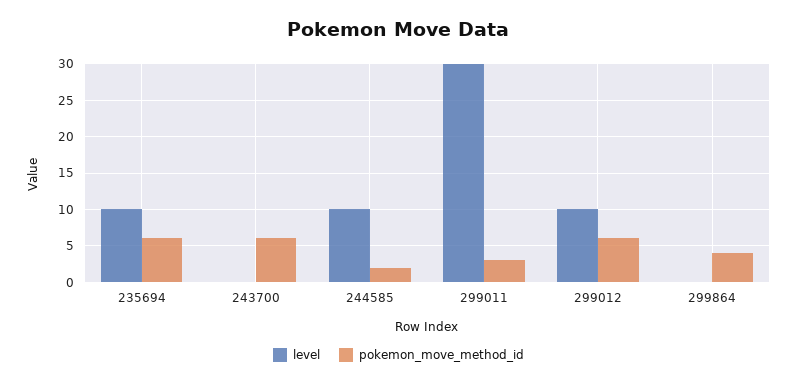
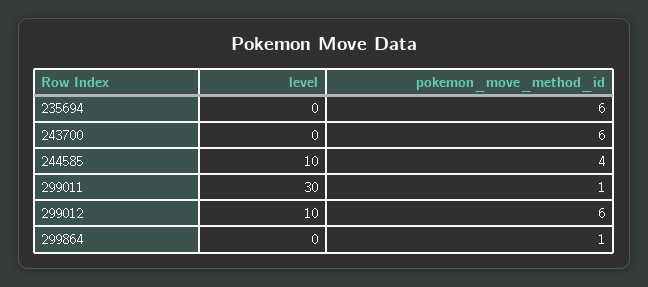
  {
    "level": {
-     "235694": 10,
+     "235694": 0,
      "243700": 0,
      "244585": 10,
      "299011": 30,
      "299012": 10,
      "299864": 0
    },
    "pokemon_move_method_id": {
      "235694": 6,
      "243700": 6,
-     "244585": 2,
+     "244585": 4,
-     "299011": 3,
+     "299011": 1,
      "299012": 6,
-     "299864": 4
+     "299864": 1
    }
  }

